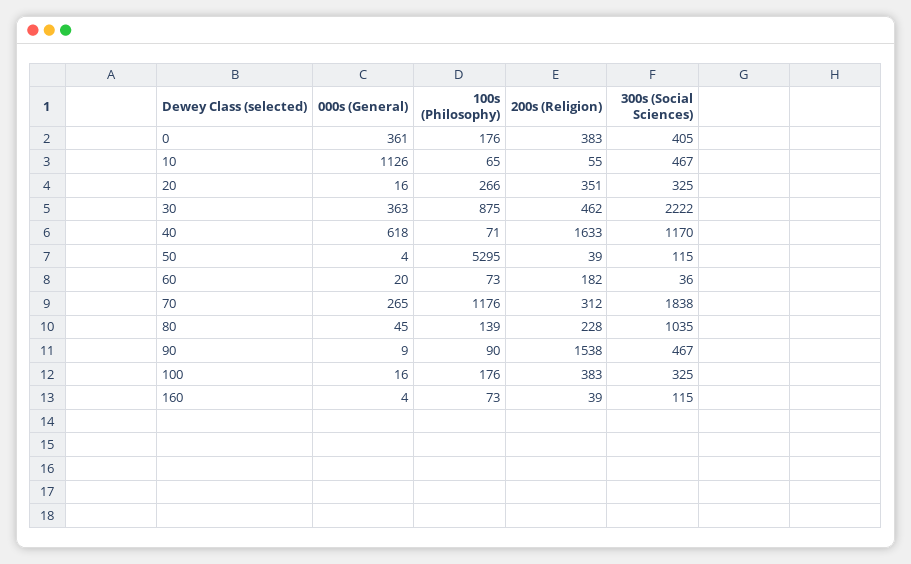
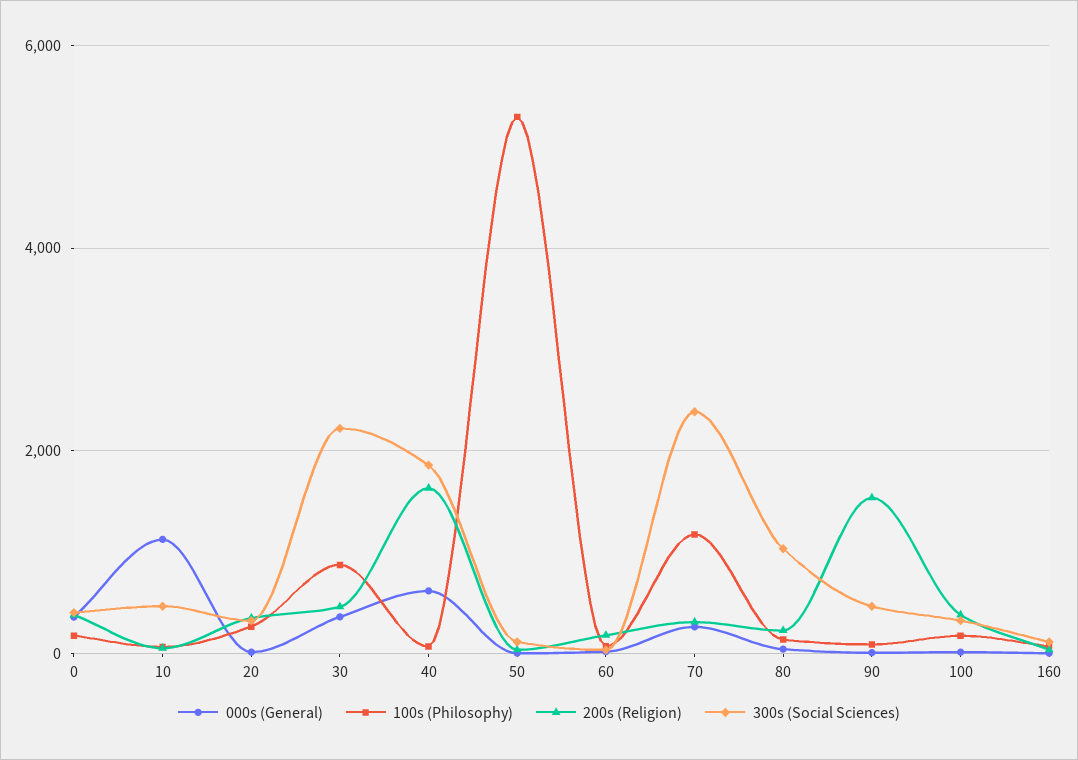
  {
    "000s (General)": {
      "0": 361,
      "10": 1126,
      "20": 16,
      "30": 363,
      "40": 618,
      "50": 4,
      "60": 20,
      "70": 265,
      "80": 45,
      "90": 9,
      "100": 16,
      "160": 4
    },
    "100s (Philosophy)": {
      "0": 176,
      "10": 65,
      "20": 266,
      "30": 875,
      "40": 71,
      "50": 5295,
      "60": 73,
      "70": 1176,
      "80": 139,
      "90": 90,
      "100": 176,
      "160": 73
    },
    "200s (Religion)": {
      "0": 383,
      "10": 55,
      "20": 351,
      "30": 462,
      "40": 1633,
      "50": 39,
      "60": 182,
      "70": 312,
      "80": 228,
      "90": 1538,
      "100": 383,
      "160": 39
    },
    "300s (Social Sciences)": {
      "0": 405,
      "10": 467,
      "20": 325,
      "30": 2222,
-     "40": 1170,
+     "40": 1800,
      "50": 115,
      "60": 36,
-     "70": 1838,
+     "70": 2400,
      "80": 1035,
      "90": 467,
      "100": 325,
      "160": 115
    }
  }

